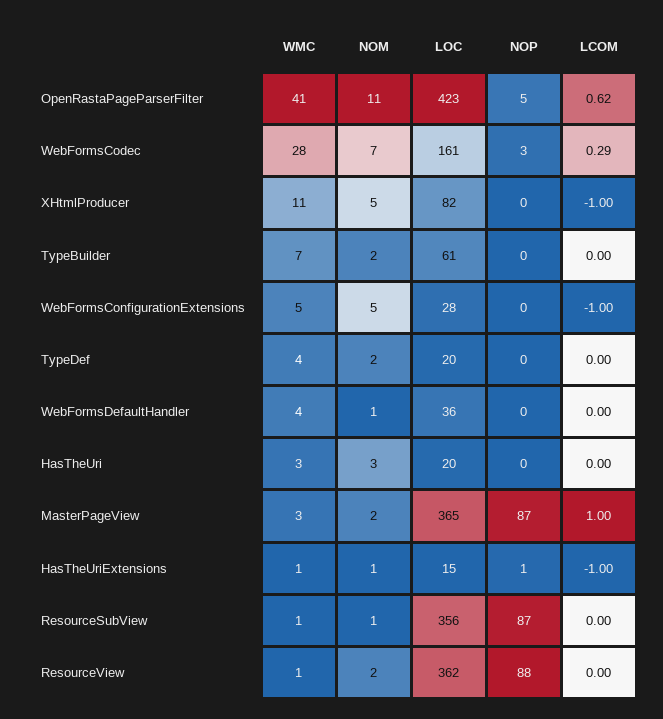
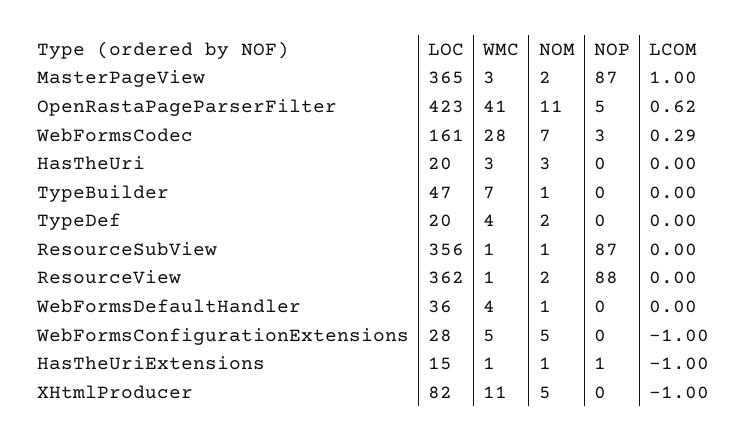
  {
    "WMC": {
      "OpenRastaPageParserFilter": 41,
      "WebFormsCodec": 28,
      "XHtmlProducer": 11,
      "TypeBuilder": 7,
      "WebFormsConfigurationExtensions": 5,
      "TypeDef": 4,
      "WebFormsDefaultHandler": 4,
      "HasTheUri": 3,
      "MasterPageView": 3,
      "HasTheUriExtensions": 1,
      "ResourceSubView": 1,
      "ResourceView": 1
    },
    "NOM": {
      "OpenRastaPageParserFilter": 11,
      "WebFormsCodec": 7,
      "XHtmlProducer": 5,
-     "TypeBuilder": 2,
+     "TypeBuilder": 1,
      "WebFormsConfigurationExtensions": 5,
      "TypeDef": 2,
      "WebFormsDefaultHandler": 1,
      "HasTheUri": 3,
      "MasterPageView": 2,
      "HasTheUriExtensions": 1,
      "ResourceSubView": 1,
      "ResourceView": 2
    },
    "LOC": {
      "OpenRastaPageParserFilter": 423,
      "WebFormsCodec": 161,
      "XHtmlProducer": 82,
-     "TypeBuilder": 61,
+     "TypeBuilder": 47,
      "WebFormsConfigurationExtensions": 28,
      "TypeDef": 20,
      "WebFormsDefaultHandler": 36,
      "HasTheUri": 20,
      "MasterPageView": 365,
      "HasTheUriExtensions": 15,
      "ResourceSubView": 356,
      "ResourceView": 362
    },
    "NOP": {
      "OpenRastaPageParserFilter": 5,
      "WebFormsCodec": 3,
      "XHtmlProducer": 0,
      "TypeBuilder": 0,
      "WebFormsConfigurationExtensions": 0,
      "TypeDef": 0,
      "WebFormsDefaultHandler": 0,
      "HasTheUri": 0,
      "MasterPageView": 87,
      "HasTheUriExtensions": 1,
      "ResourceSubView": 87,
      "ResourceView": 88
    },
    "LCOM": {
      "OpenRastaPageParserFilter": 0.62,
      "WebFormsCodec": 0.29,
      "XHtmlProducer": -1,
      "TypeBuilder": 0,
      "WebFormsConfigurationExtensions": -1,
      "TypeDef": 0,
      "WebFormsDefaultHandler": 0,
      "HasTheUri": 0,
      "MasterPageView": 1,
      "HasTheUriExtensions": -1,
      "ResourceSubView": 0,
      "ResourceView": 0
    }
  }

